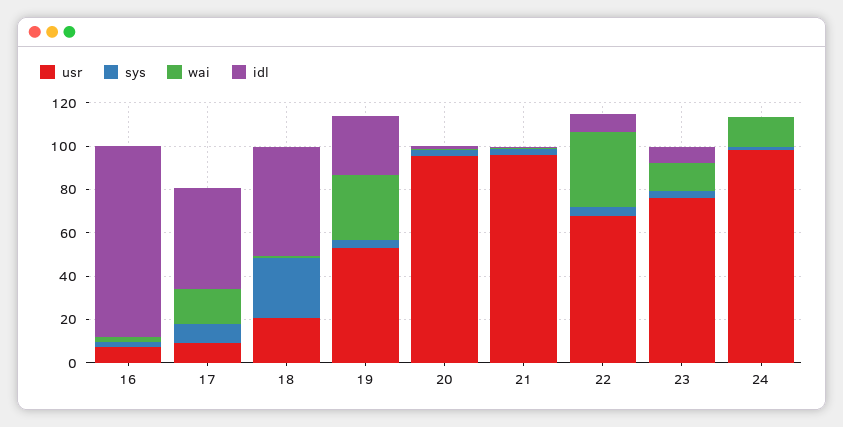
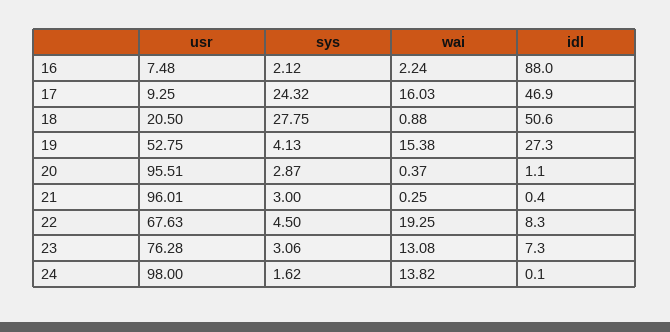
  {
    "usr": {
      "16": 7.48,
      "17": 9.25,
      "18": 20.5,
      "19": 52.75,
      "20": 95.51,
      "21": 96.01,
      "22": 67.63,
      "23": 76.28,
      "24": 98
    },
    "sys": {
      "16": 2.12,
-     "17": 10,
+     "17": 24.32,
      "18": 27.75,
      "19": 4.13,
      "20": 2.87,
      "21": 3,
      "22": 4.5,
      "23": 3.06,
      "24": 1.62
    },
    "wai": {
      "16": 2.24,
      "17": 16.03,
      "18": 0.88,
-     "19": 30,
+     "19": 15.38,
      "20": 0.37,
      "21": 0.25,
-     "22": 35,
+     "22": 19.25,
      "23": 13.08,
      "24": 13.82
    },
    "idl": {
      "16": 88,
      "17": 46.9,
      "18": 50.6,
      "19": 27.3,
      "20": 1.1,
      "21": 0.4,
      "22": 8.3,
      "23": 7.3,
      "24": 0.1
    }
  }

